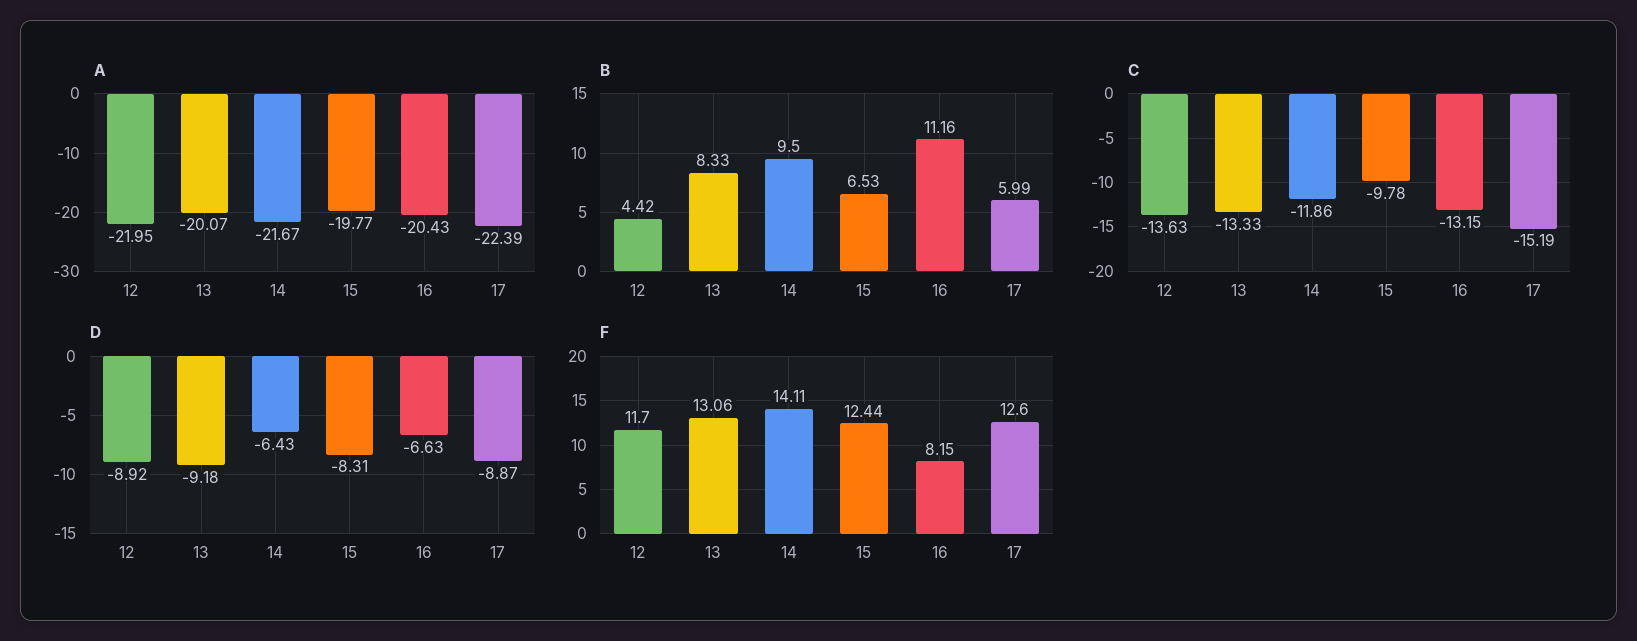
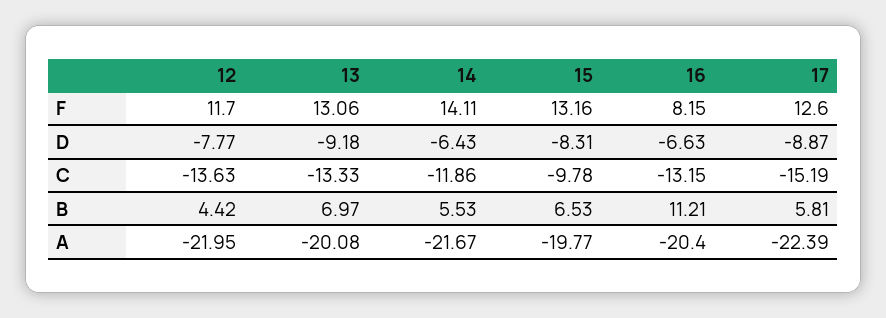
  {
    "A": {
      "12": -21.95,
-     "13": -20.07,
+     "13": -20.08,
      "14": -21.67,
      "15": -19.77,
-     "16": -20.43,
+     "16": -20.4,
      "17": -22.39
    },
    "B": {
      "12": 4.42,
-     "13": 8.33,
+     "13": 6.97,
-     "14": 9.5,
+     "14": 5.53,
      "15": 6.53,
-     "16": 11.16,
+     "16": 11.21,
-     "17": 5.99
+     "17": 5.81
    },
    "C": {
      "12": -13.63,
      "13": -13.33,
      "14": -11.86,
      "15": -9.78,
      "16": -13.15,
      "17": -15.19
    },
    "D": {
-     "12": -8.92,
+     "12": -7.77,
      "13": -9.18,
      "14": -6.43,
      "15": -8.31,
      "16": -6.63,
      "17": -8.87
    },
    "F": {
      "12": 11.7,
      "13": 13.06,
      "14": 14.11,
-     "15": 12.44,
+     "15": 13.16,
      "16": 8.15,
      "17": 12.6
    }
  }

